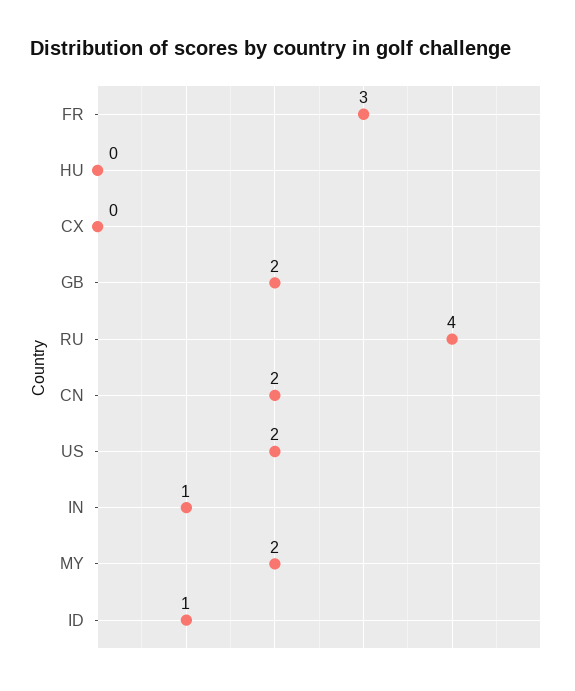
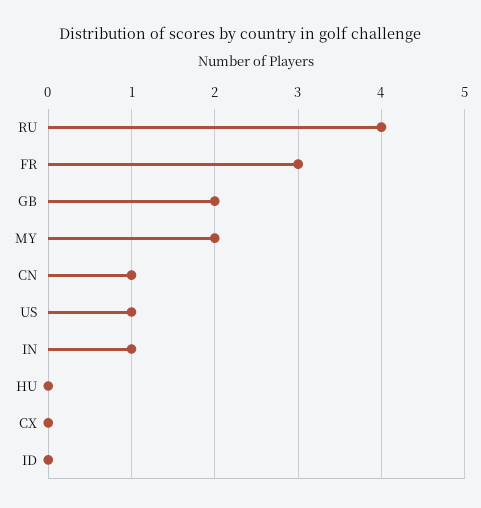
  {
    "FR": 3,
    "HU": 0,
    "CX": 0,
    "GB": 2,
    "RU": 4,
-   "CN": 2,
+   "CN": 1,
-   "US": 2,
+   "US": 1,
    "IN": 1,
    "MY": 2,
-   "ID": 1
+   "ID": 0
  }

